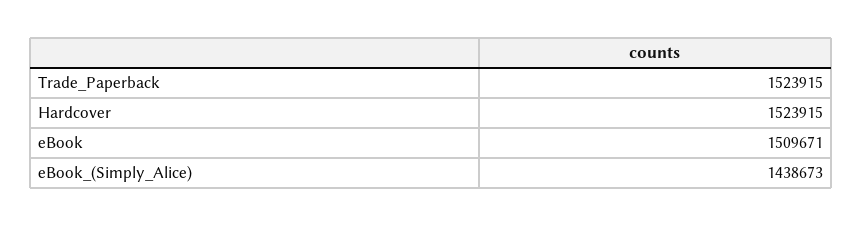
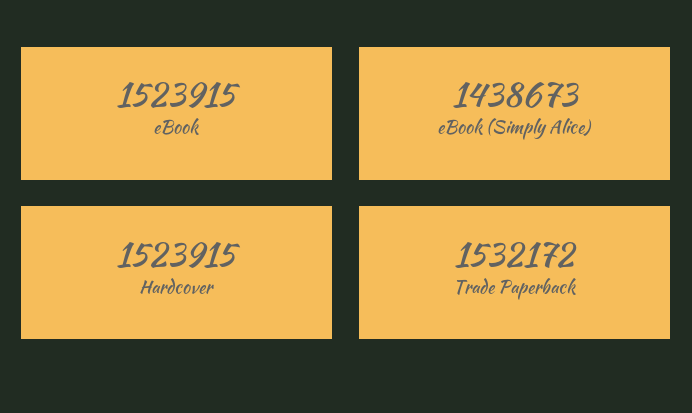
  {
-   "Trade_Paperback": 1523915,
+   "Trade_Paperback": 1532172,
    "Hardcover": 1523915,
-   "eBook": 1509671,
+   "eBook": 1523915,
    "eBook_(Simply_Alice)": 1438673
  }

